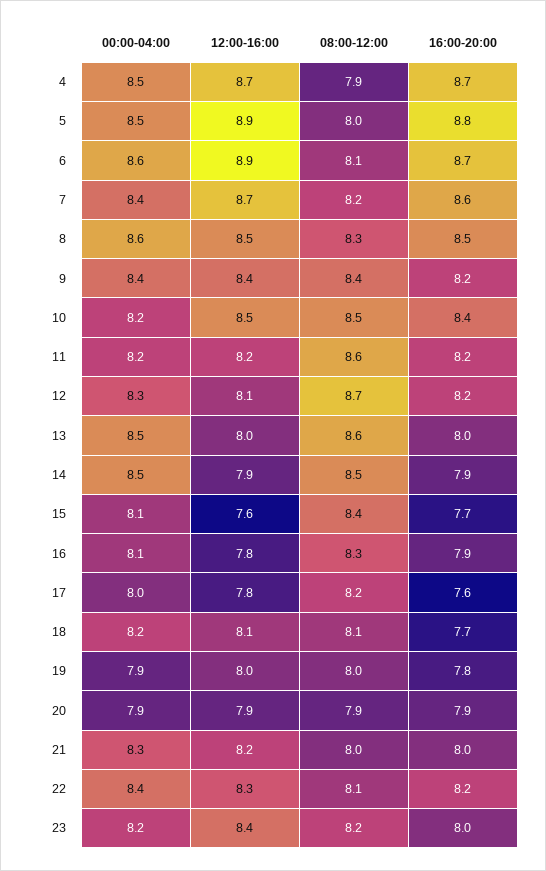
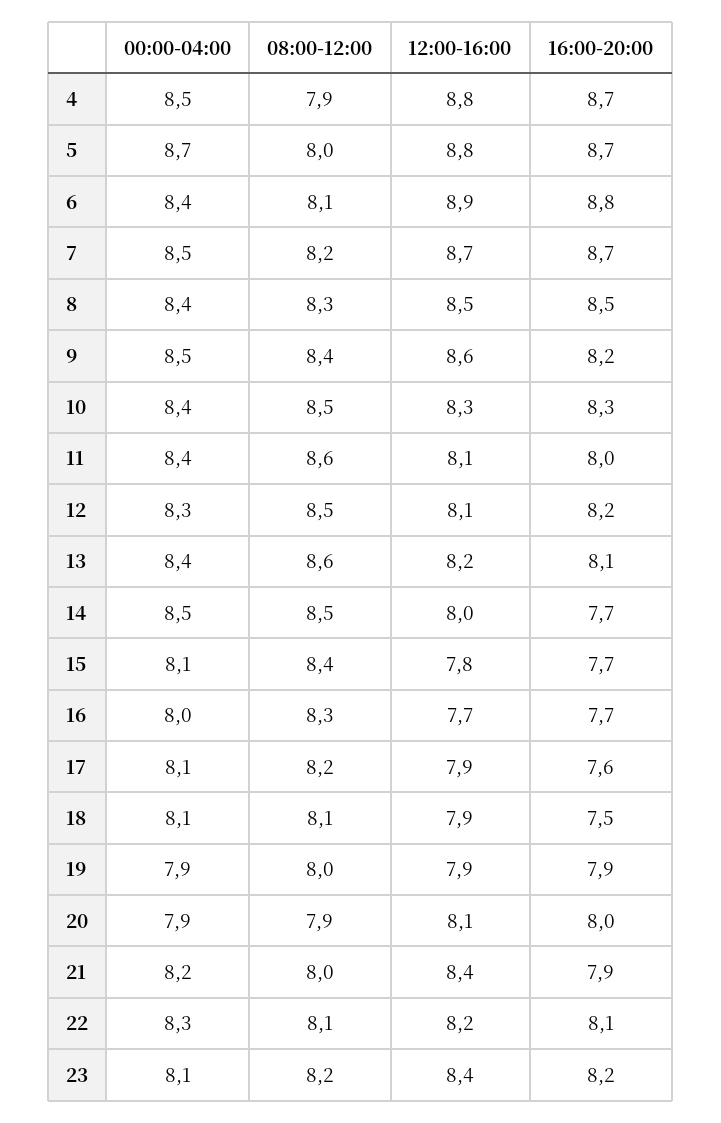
  {
    "00:00-04:00": {
      "4": 8.5,
-     "5": 8.5,
+     "5": 8.7,
-     "6": 8.6,
+     "6": 8.4,
-     "7": 8.4,
+     "7": 8.5,
-     "8": 8.6,
+     "8": 8.4,
-     "9": 8.4,
+     "9": 8.5,
-     "10": 8.2,
+     "10": 8.4,
-     "11": 8.2,
+     "11": 8.4,
      "12": 8.3,
-     "13": 8.5,
+     "13": 8.4,
      "14": 8.5,
      "15": 8.1,
-     "16": 8.1,
+     "16": 8,
-     "17": 8,
+     "17": 8.1,
-     "18": 8.2,
+     "18": 8.1,
      "19": 7.9,
      "20": 7.9,
-     "21": 8.3,
+     "21": 8.2,
-     "22": 8.4,
+     "22": 8.3,
-     "23": 8.2
+     "23": 8.1
    },
    "12:00-16:00": {
-     "4": 8.7,
+     "4": 8.8,
-     "5": 8.9,
+     "5": 8.8,
      "6": 8.9,
      "7": 8.7,
      "8": 8.5,
-     "9": 8.4,
+     "9": 8.6,
-     "10": 8.5,
+     "10": 8.3,
-     "11": 8.2,
+     "11": 8.1,
      "12": 8.1,
-     "13": 8,
+     "13": 8.2,
-     "14": 7.9,
+     "14": 8,
-     "15": 7.6,
+     "15": 7.8,
-     "16": 7.8,
+     "16": 7.7,
-     "17": 7.8,
+     "17": 7.9,
-     "18": 8.1,
+     "18": 7.9,
-     "19": 8,
+     "19": 7.9,
-     "20": 7.9,
+     "20": 8.1,
-     "21": 8.2,
+     "21": 8.4,
-     "22": 8.3,
+     "22": 8.2,
      "23": 8.4
    },
    "08:00-12:00": {
      "4": 7.9,
      "5": 8,
      "6": 8.1,
      "7": 8.2,
      "8": 8.3,
      "9": 8.4,
      "10": 8.5,
      "11": 8.6,
-     "12": 8.7,
+     "12": 8.5,
      "13": 8.6,
      "14": 8.5,
      "15": 8.4,
      "16": 8.3,
      "17": 8.2,
      "18": 8.1,
      "19": 8,
      "20": 7.9,
      "21": 8,
      "22": 8.1,
      "23": 8.2
    },
    "16:00-20:00": {
      "4": 8.7,
-     "5": 8.8,
+     "5": 8.7,
-     "6": 8.7,
+     "6": 8.8,
-     "7": 8.6,
+     "7": 8.7,
      "8": 8.5,
      "9": 8.2,
-     "10": 8.4,
+     "10": 8.3,
-     "11": 8.2,
+     "11": 8,
      "12": 8.2,
-     "13": 8,
+     "13": 8.1,
-     "14": 7.9,
+     "14": 7.7,
      "15": 7.7,
-     "16": 7.9,
+     "16": 7.7,
      "17": 7.6,
-     "18": 7.7,
+     "18": 7.5,
-     "19": 7.8,
+     "19": 7.9,
-     "20": 7.9,
+     "20": 8,
-     "21": 8,
+     "21": 7.9,
-     "22": 8.2,
+     "22": 8.1,
-     "23": 8
+     "23": 8.2
    }
  }

